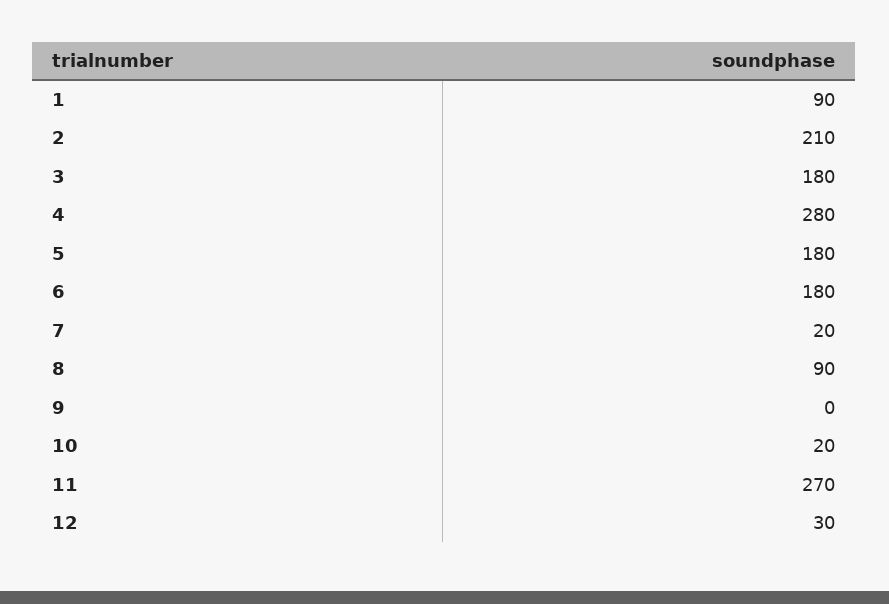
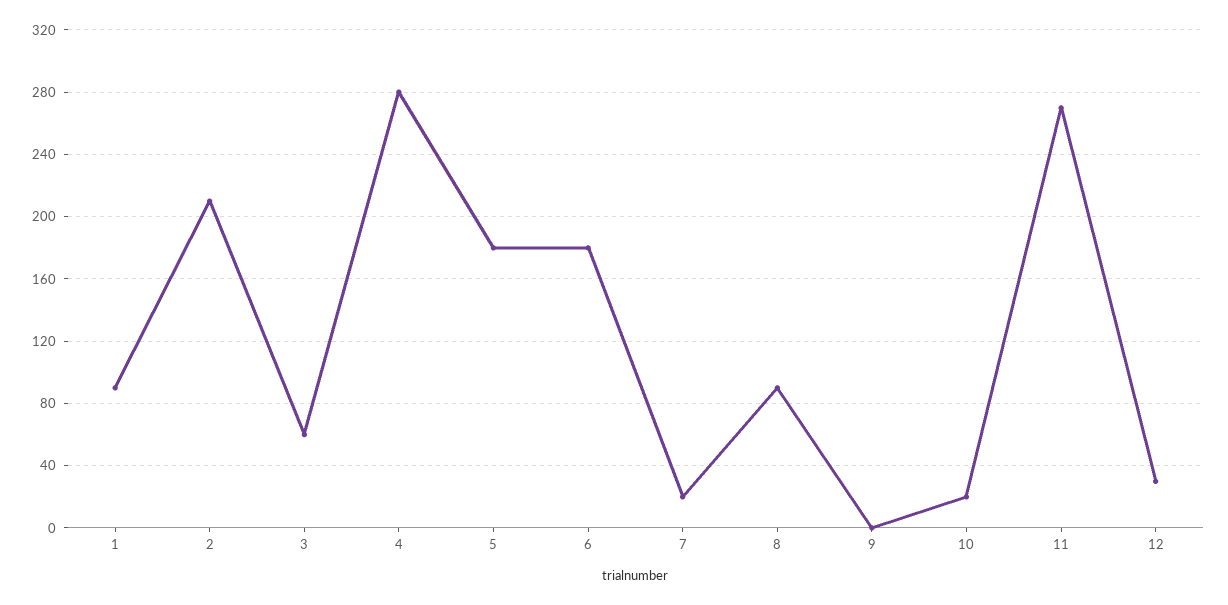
  {
    "1": 90,
    "2": 210,
-   "3": 180,
+   "3": 60,
    "4": 280,
    "5": 180,
    "6": 180,
    "7": 20,
    "8": 90,
    "9": 0,
    "10": 20,
    "11": 270,
    "12": 30
  }

